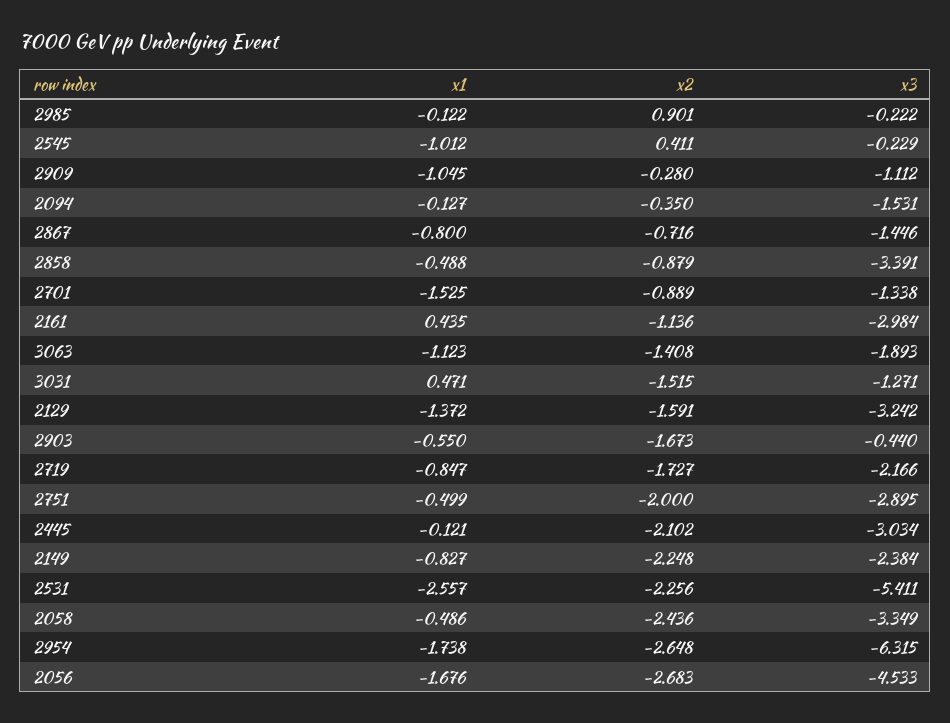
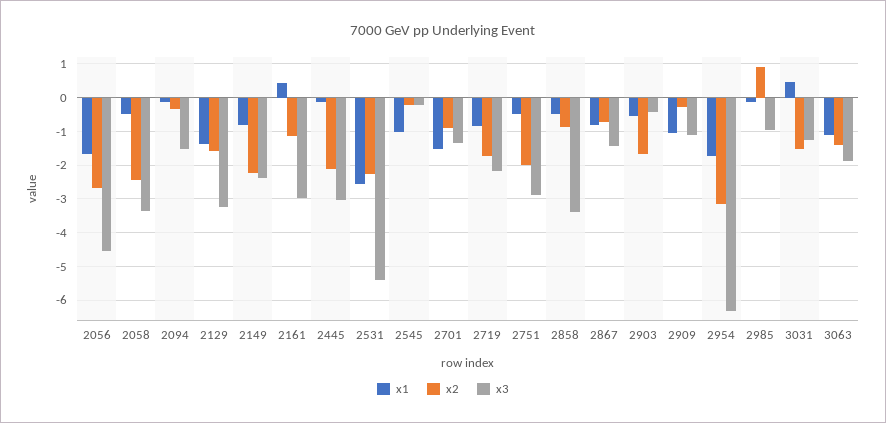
  {
    "x1": {
      "2985": -0.122,
      "2545": -1.012,
      "2909": -1.045,
      "2094": -0.127,
      "2867": -0.8,
      "2858": -0.488,
      "2701": -1.525,
      "2161": 0.435,
      "3063": -1.123,
      "3031": 0.471,
      "2129": -1.372,
      "2903": -0.55,
      "2719": -0.847,
      "2751": -0.499,
      "2445": -0.121,
      "2149": -0.827,
      "2531": -2.557,
      "2058": -0.486,
      "2954": -1.738,
      "2056": -1.676
    },
    "x2": {
      "2985": 0.901,
-     "2545": 0.411,
+     "2545": -0.2,
      "2909": -0.28,
      "2094": -0.35,
      "2867": -0.716,
      "2858": -0.879,
      "2701": -0.889,
      "2161": -1.136,
      "3063": -1.408,
      "3031": -1.515,
      "2129": -1.591,
      "2903": -1.673,
      "2719": -1.727,
      "2751": -2,
      "2445": -2.102,
      "2149": -2.248,
      "2531": -2.256,
      "2058": -2.436,
-     "2954": -2.648,
+     "2954": -3.2,
      "2056": -2.683
    },
    "x3": {
-     "2985": -0.222,
+     "2985": -1,
      "2545": -0.229,
      "2909": -1.112,
      "2094": -1.531,
      "2867": -1.446,
      "2858": -3.391,
      "2701": -1.338,
      "2161": -2.984,
      "3063": -1.893,
      "3031": -1.271,
      "2129": -3.242,
      "2903": -0.44,
      "2719": -2.166,
      "2751": -2.895,
      "2445": -3.034,
      "2149": -2.384,
      "2531": -5.411,
      "2058": -3.349,
      "2954": -6.315,
      "2056": -4.533
    }
  }

